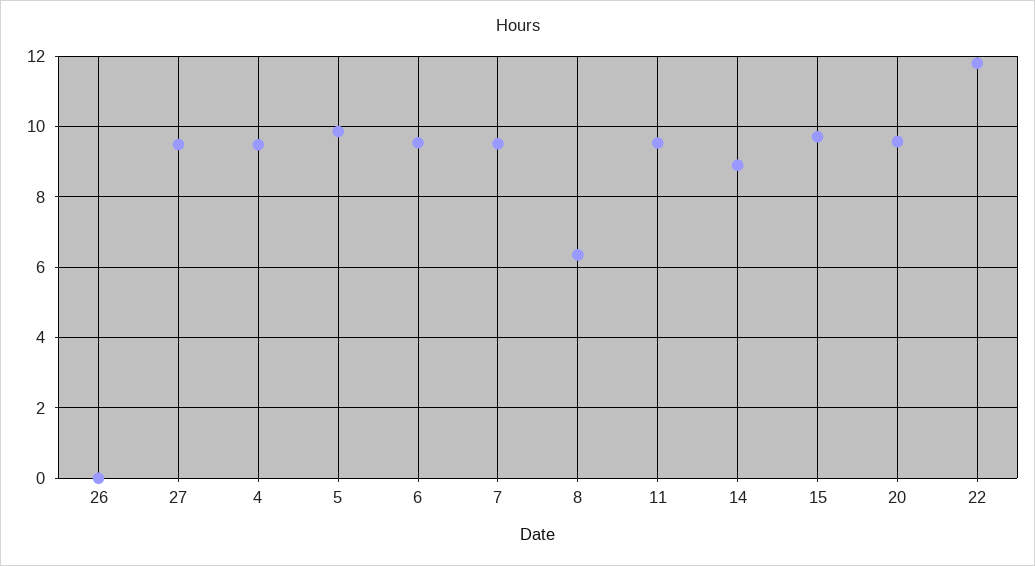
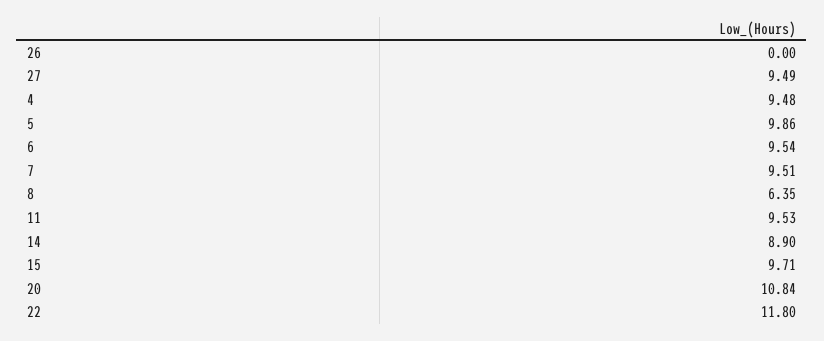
  {
    "26": 0,
    "27": 9.49,
    "4": 9.48,
    "5": 9.86,
    "6": 9.54,
    "7": 9.51,
    "8": 6.35,
    "11": 9.53,
    "14": 8.9,
    "15": 9.71,
-   "20": 9.6,
+   "20": 10.84,
    "22": 11.8
  }

